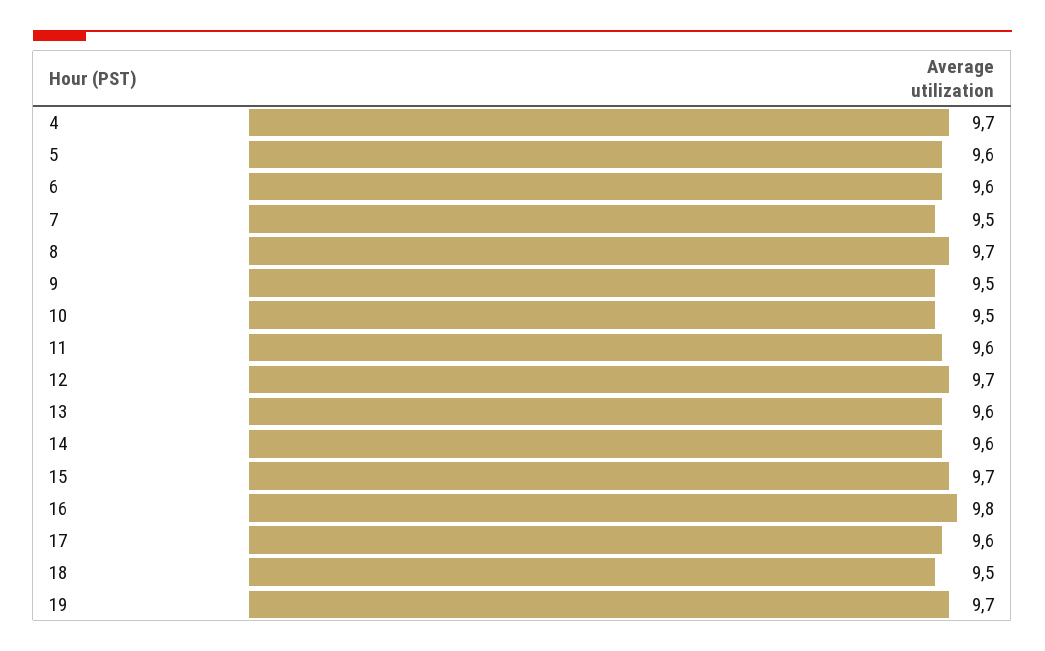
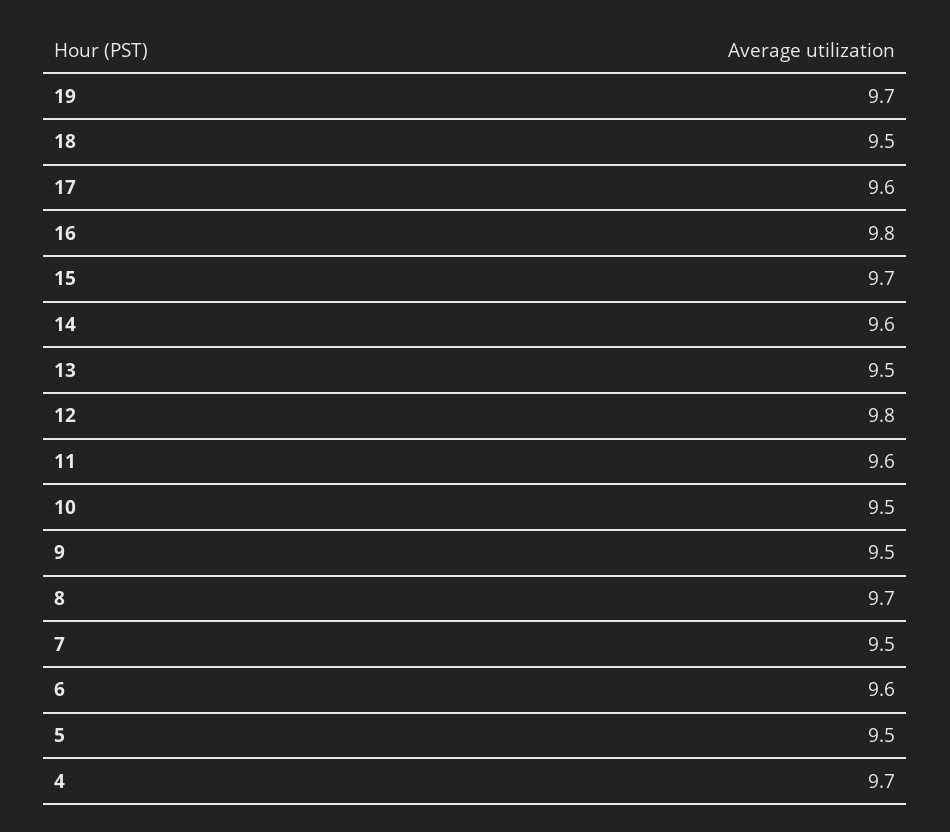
  {
    "4": 9.7,
-   "5": 9.6,
+   "5": 9.5,
    "6": 9.6,
    "7": 9.5,
    "8": 9.7,
    "9": 9.5,
    "10": 9.5,
    "11": 9.6,
-   "12": 9.7,
+   "12": 9.8,
-   "13": 9.6,
+   "13": 9.5,
    "14": 9.6,
    "15": 9.7,
    "16": 9.8,
    "17": 9.6,
    "18": 9.5,
    "19": 9.7
  }

